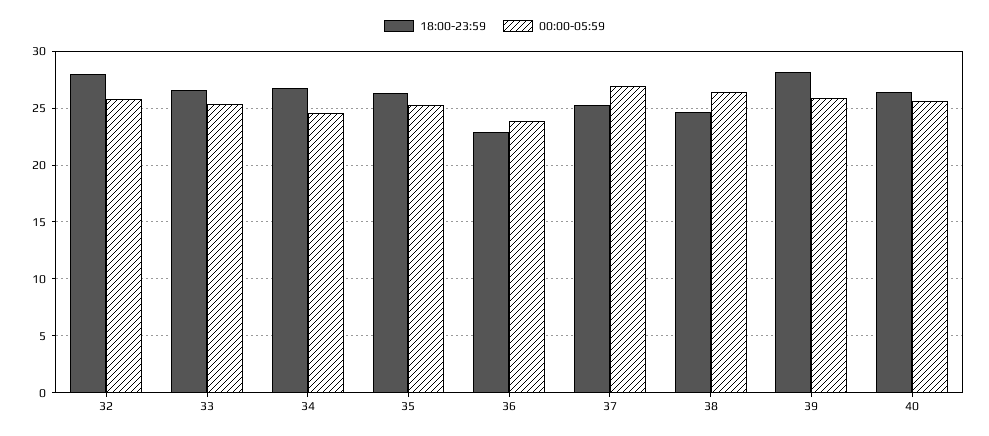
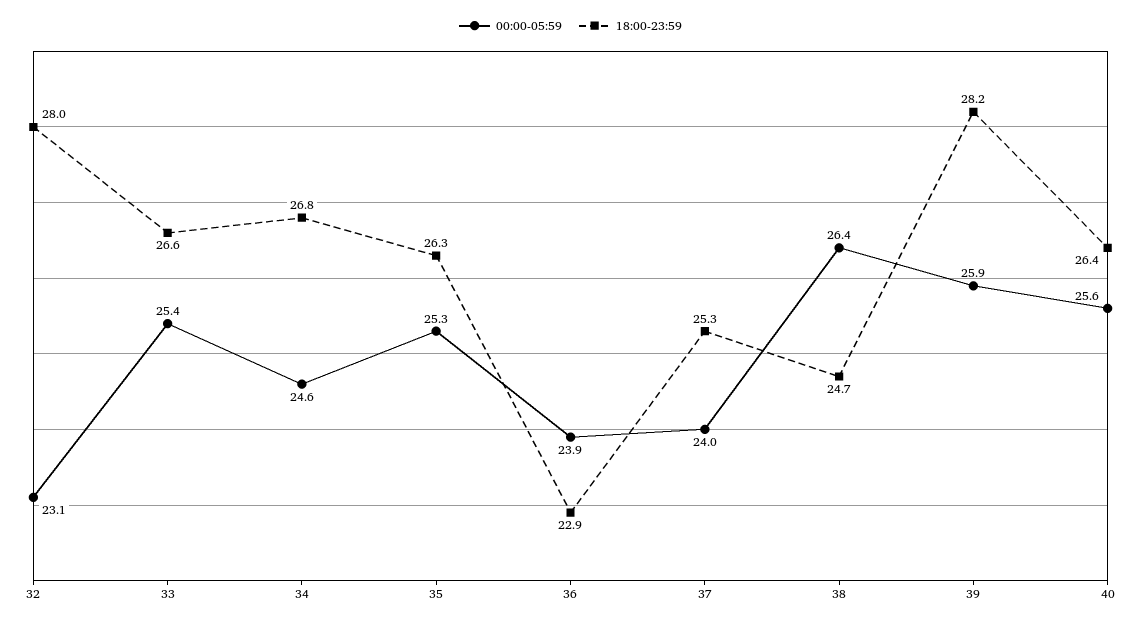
  {
    "18:00-23:59": {
      "32": 28,
      "33": 26.6,
      "34": 26.8,
      "35": 26.3,
      "36": 22.9,
      "37": 25.3,
      "38": 24.7,
      "39": 28.2,
      "40": 26.4
    },
    "00:00-05:59": {
-     "32": 26,
+     "32": 23.1,
      "33": 25.4,
      "34": 24.6,
      "35": 25.3,
      "36": 23.9,
-     "37": 27,
+     "37": 24,
      "38": 26.4,
      "39": 25.9,
      "40": 25.6
    }
  }

